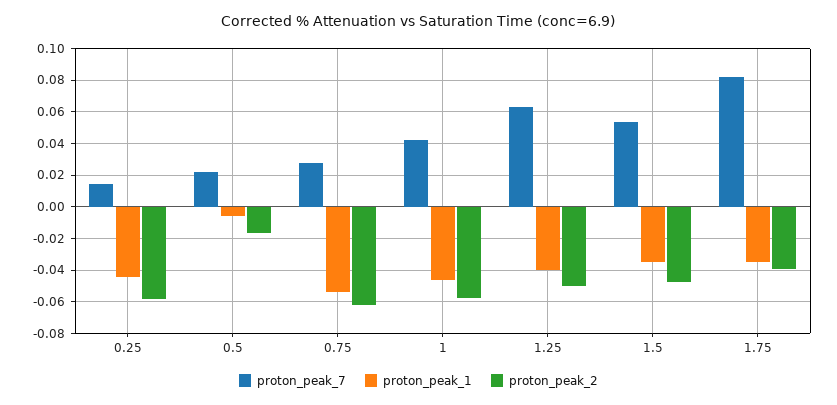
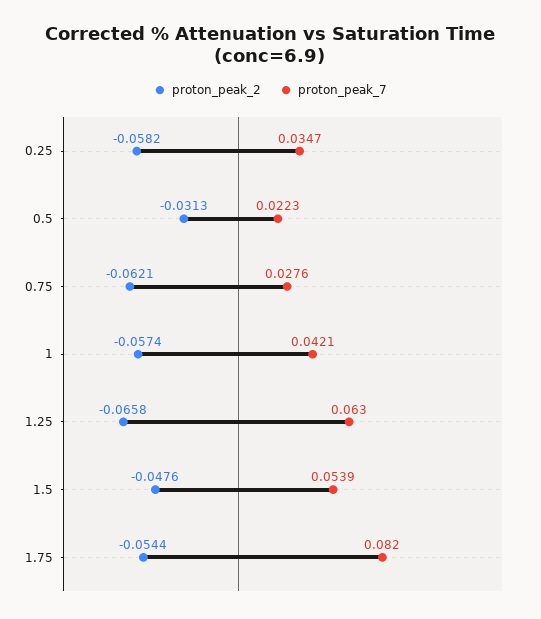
  {
    "proton_peak_7": {
-     "0.25": 0.015,
+     "0.25": 0.0347,
      "0.5": 0.0223,
      "0.75": 0.0276,
      "1": 0.0421,
      "1.25": 0.063,
      "1.5": 0.0539,
      "1.75": 0.082
    },
-   "proton_peak_1": {
-     "0.25": -0.045,
-     "0.5": -0.005,
-     "0.75": -0.055,
-     "1": -0.045,
-     "1.25": -0.04,
-     "1.5": -0.035,
-     "1.75": -0.035
-   },
    "proton_peak_2": {
      "0.25": -0.0582,
-     "0.5": -0.015,
+     "0.5": -0.0313,
      "0.75": -0.0621,
      "1": -0.0574,
-     "1.25": -0.05,
+     "1.25": -0.0658,
      "1.5": -0.0476,
-     "1.75": -0.04
+     "1.75": -0.0544
    }
  }

